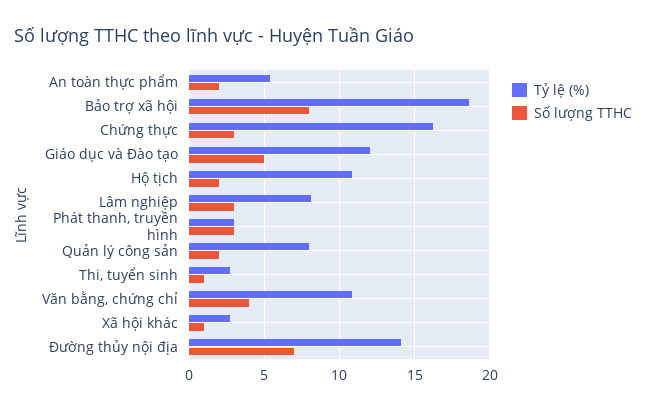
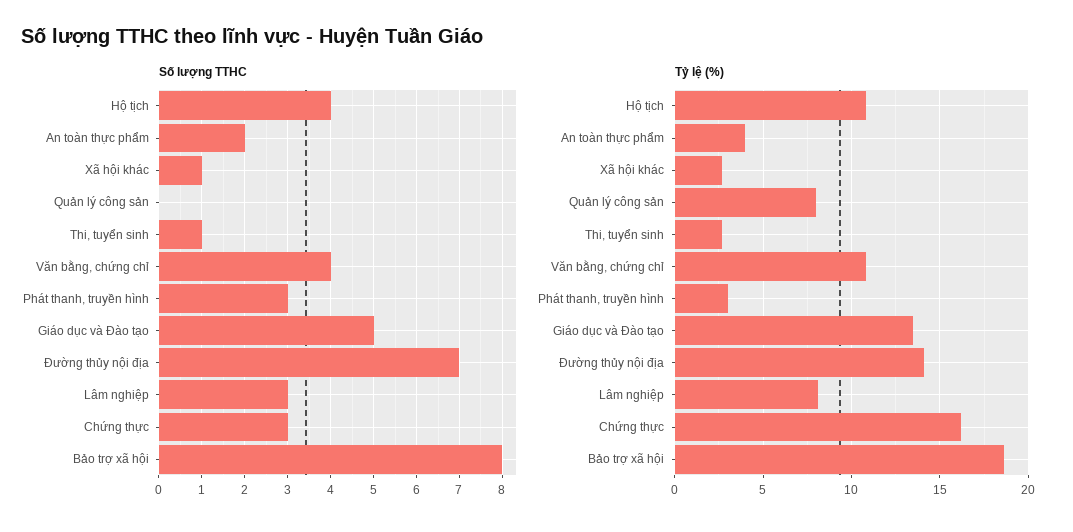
  {
    "Tỷ lệ (%)": {
-     "An toàn thực phẩm": 5.5,
+     "An toàn thực phẩm": 4,
      "Bảo trợ xã hội": 18.5,
      "Chứng thực": 16,
-     "Giáo dục và Đào tạo": 12,
+     "Giáo dục và Đào tạo": 13.5,
      "Hộ tịch": 11,
      "Lâm nghiệp": 8,
      "Phát thanh, truyền hình": 3,
      "Quản lý công sản": 8,
      "Thi, tuyển sinh": 2.5,
      "Văn bằng, chứng chỉ": 11,
      "Xã hội khác": 2.5,
      "Đường thủy nội địa": 14
    },
    "Số lượng TTHC": {
      "An toàn thực phẩm": 2,
      "Bảo trợ xã hội": 8,
      "Chứng thực": 3,
      "Giáo dục và Đào tạo": 5,
-     "Hộ tịch": 2,
+     "Hộ tịch": 4,
      "Lâm nghiệp": 3,
      "Phát thanh, truyền hình": 3,
-     "Quản lý công sản": 2,
+     "Quản lý công sản": 0,
      "Thi, tuyển sinh": 1,
      "Văn bằng, chứng chỉ": 4,
      "Xã hội khác": 1,
      "Đường thủy nội địa": 7
    }
  }

